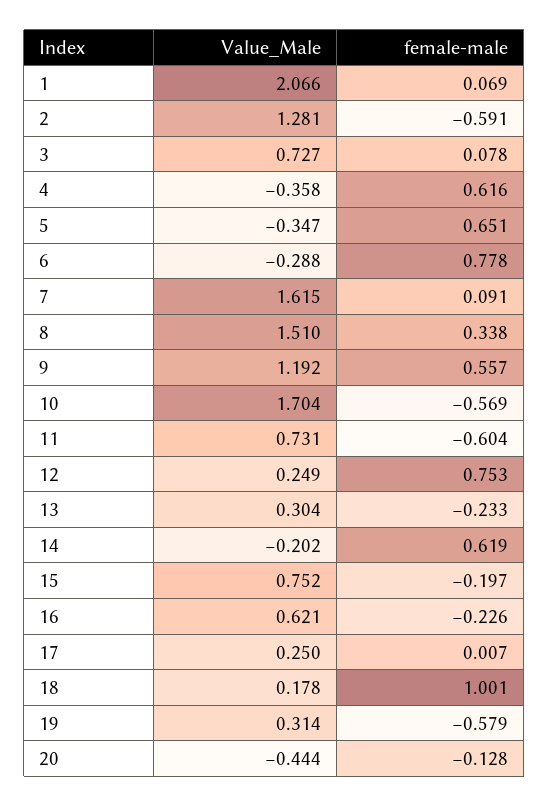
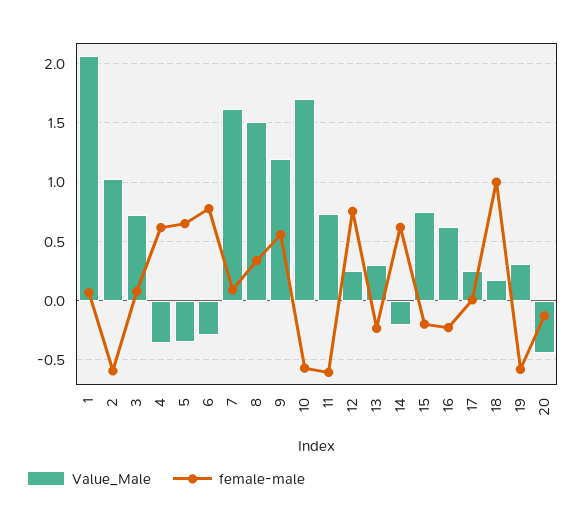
  {
    "Value_Male": {
      "1": 2.066,
-     "2": 1.281,
+     "2": 1,
      "3": 0.727,
      "4": -0.358,
      "5": -0.347,
      "6": -0.288,
      "7": 1.615,
      "8": 1.51,
      "9": 1.192,
      "10": 1.704,
      "11": 0.731,
      "12": 0.249,
      "13": 0.304,
      "14": -0.202,
      "15": 0.752,
      "16": 0.621,
      "17": 0.25,
      "18": 0.178,
      "19": 0.314,
      "20": -0.444
    },
    "female-male": {
      "1": 0.069,
      "2": -0.591,
      "3": 0.078,
      "4": 0.616,
      "5": 0.651,
      "6": 0.778,
      "7": 0.091,
      "8": 0.338,
      "9": 0.557,
      "10": -0.569,
      "11": -0.604,
      "12": 0.753,
      "13": -0.233,
      "14": 0.619,
      "15": -0.197,
      "16": -0.226,
      "17": 0.007,
      "18": 1.001,
      "19": -0.579,
      "20": -0.128
    }
  }

